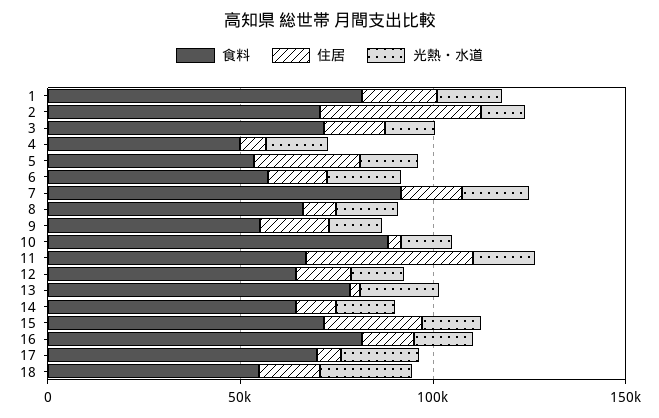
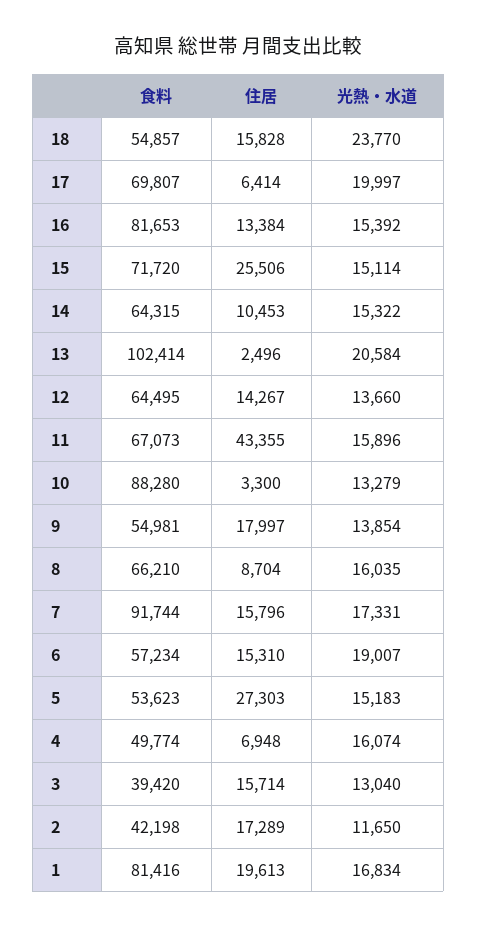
  {
    "食料": {
      "1": 81416,
-     "2": 70000,
+     "2": 42198,
-     "3": 70000,
+     "3": 39420,
      "4": 49774,
      "5": 53623,
      "6": 57234,
      "7": 91744,
      "8": 66210,
      "9": 54981,
      "10": 88280,
      "11": 67073,
      "12": 64495,
-     "13": 80000,
+     "13": 102414,
      "14": 64315,
      "15": 71720,
      "16": 81653,
      "17": 69807,
      "18": 54857
    },
    "住居": {
      "1": 19613,
-     "2": 40000,
+     "2": 17289,
      "3": 15714,
      "4": 6948,
      "5": 27303,
      "6": 15310,
      "7": 15796,
      "8": 8704,
      "9": 17997,
      "10": 3300,
      "11": 43355,
      "12": 14267,
      "13": 2496,
      "14": 10453,
      "15": 25506,
      "16": 13384,
      "17": 6414,
      "18": 15828
    },
    "光熱・水道": {
      "1": 16834,
      "2": 11650,
      "3": 13040,
      "4": 16074,
      "5": 15183,
      "6": 19007,
      "7": 17331,
      "8": 16035,
      "9": 13854,
      "10": 13279,
      "11": 15896,
      "12": 13660,
      "13": 20584,
      "14": 15322,
      "15": 15114,
      "16": 15392,
      "17": 19997,
      "18": 23770
    }
  }

